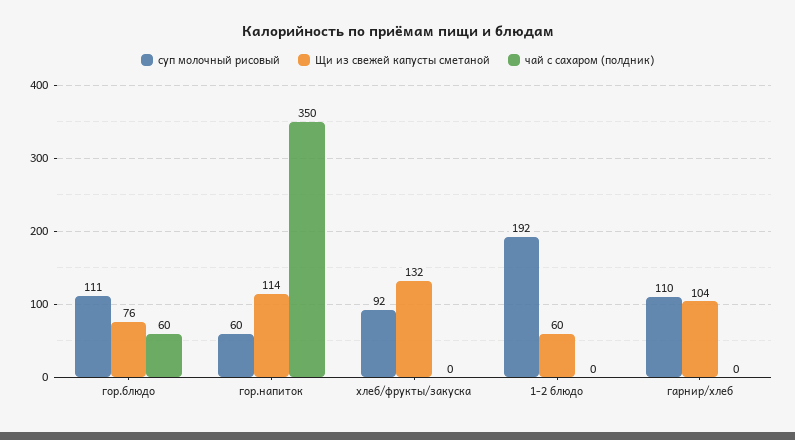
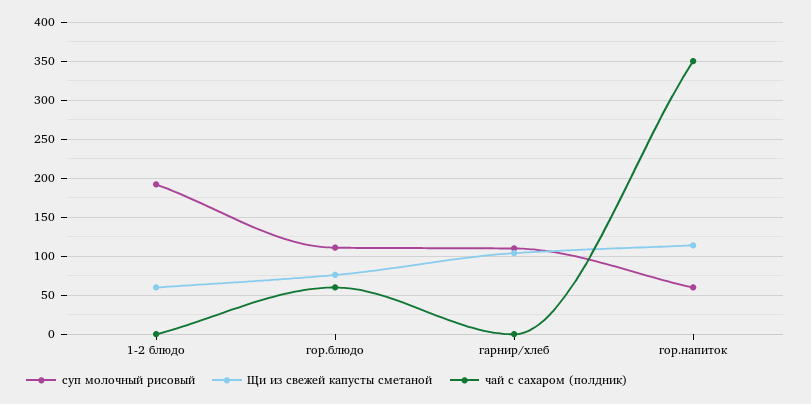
  {
    "суп молочный рисовый": {
      "гор.блюдо": 111,
      "гор.напиток": 60,
-     "хлеб/фрукты/закуска": 92,
      "1-2 блюдо": 192,
      "гарнир/хлеб": 110
    },
    "Щи из свежей капусты сметаной": {
      "гор.блюдо": 76,
      "гор.напиток": 114,
-     "хлеб/фрукты/закуска": 132,
      "1-2 блюдо": 60,
      "гарнир/хлеб": 104
    },
    "чай с сахаром (полдник)": {
      "гор.блюдо": 60,
      "гор.напиток": 350,
-     "хлеб/фрукты/закуска": 0,
      "1-2 блюдо": 0,
      "гарнир/хлеб": 0
    }
  }

